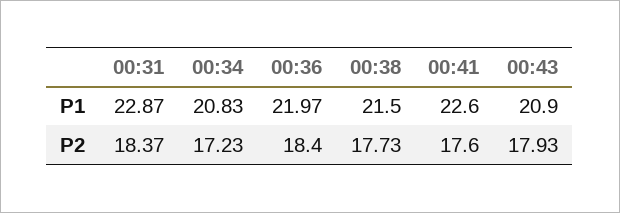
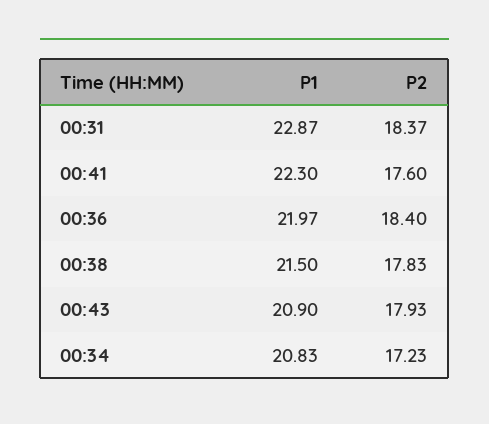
  {
    "00:31": {
      "P1": 22.87,
      "P2": 18.37
    },
    "00:34": {
      "P1": 20.83,
      "P2": 17.23
    },
    "00:36": {
      "P1": 21.97,
      "P2": 18.4
    },
    "00:38": {
      "P1": 21.5,
-     "P2": 17.73
+     "P2": 17.83
    },
    "00:41": {
-     "P1": 22.6,
+     "P1": 22.3,
      "P2": 17.6
    },
    "00:43": {
      "P1": 20.9,
      "P2": 17.93
    }
  }

